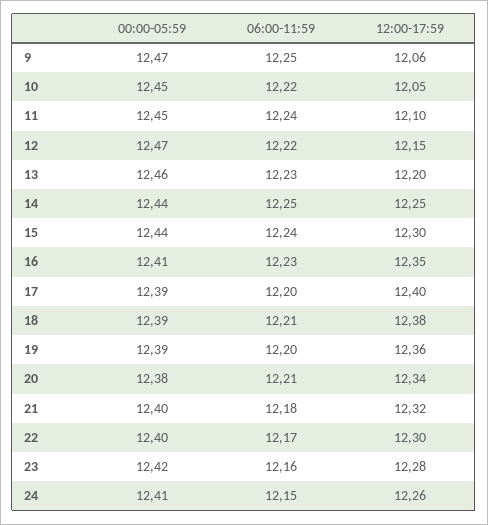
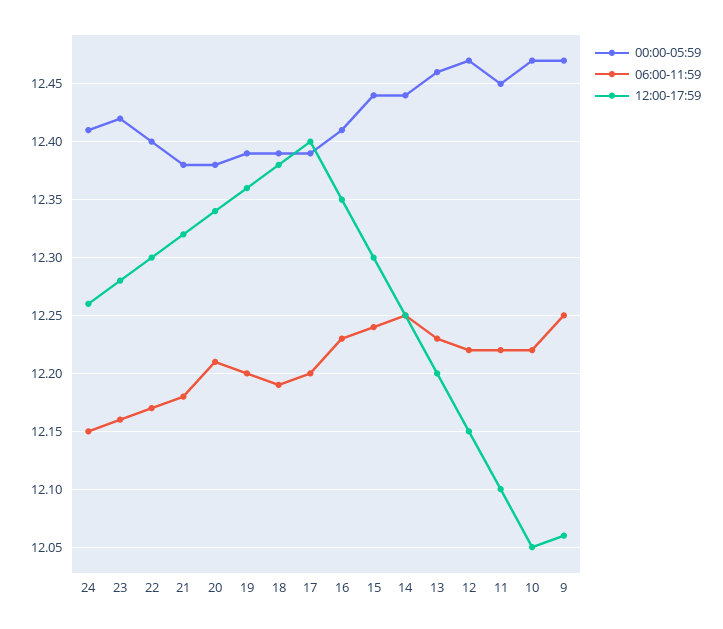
  {
    "00:00-05:59": {
      "9": 12.47,
-     "10": 12.45,
+     "10": 12.47,
      "11": 12.45,
      "12": 12.47,
      "13": 12.46,
      "14": 12.44,
      "15": 12.44,
      "16": 12.41,
      "17": 12.39,
      "18": 12.39,
      "19": 12.39,
      "20": 12.38,
-     "21": 12.4,
+     "21": 12.38,
      "22": 12.4,
      "23": 12.42,
      "24": 12.41
    },
    "06:00-11:59": {
      "9": 12.25,
      "10": 12.22,
-     "11": 12.24,
+     "11": 12.22,
      "12": 12.22,
      "13": 12.23,
      "14": 12.25,
      "15": 12.24,
      "16": 12.23,
      "17": 12.2,
-     "18": 12.21,
+     "18": 12.19,
      "19": 12.2,
      "20": 12.21,
      "21": 12.18,
      "22": 12.17,
      "23": 12.16,
      "24": 12.15
    },
    "12:00-17:59": {
      "9": 12.06,
      "10": 12.05,
      "11": 12.1,
      "12": 12.15,
      "13": 12.2,
      "14": 12.25,
      "15": 12.3,
      "16": 12.35,
      "17": 12.4,
      "18": 12.38,
      "19": 12.36,
      "20": 12.34,
      "21": 12.32,
      "22": 12.3,
      "23": 12.28,
      "24": 12.26
    }
  }

